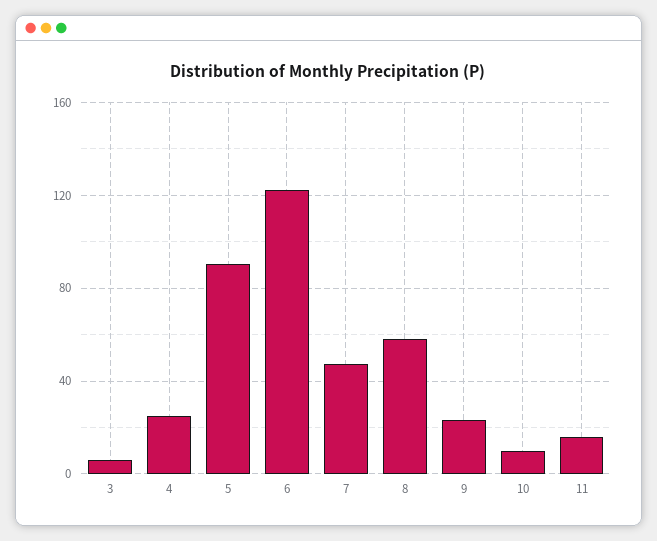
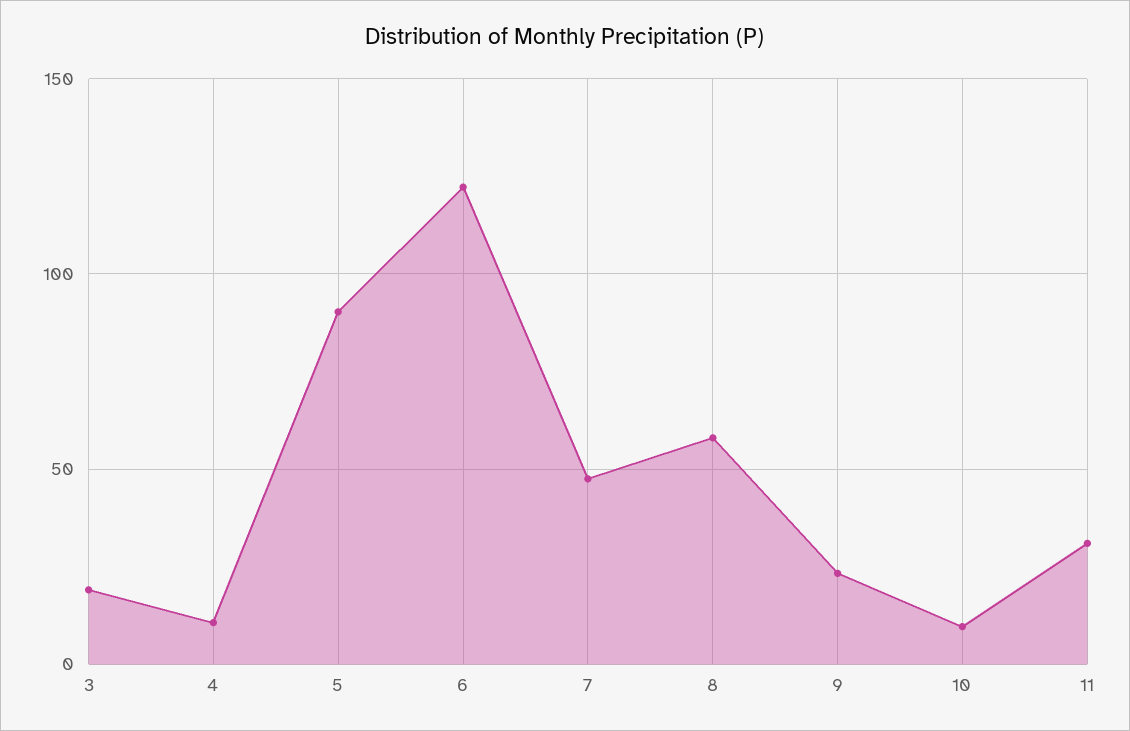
  {
-   "3": 5,
+   "3": 20,
-   "4": 25,
+   "4": 10,
    "5": 90,
    "6": 120,
    "7": 50,
    "8": 60,
    "9": 25,
    "10": 10,
-   "11": 15
+   "11": 30
  }

